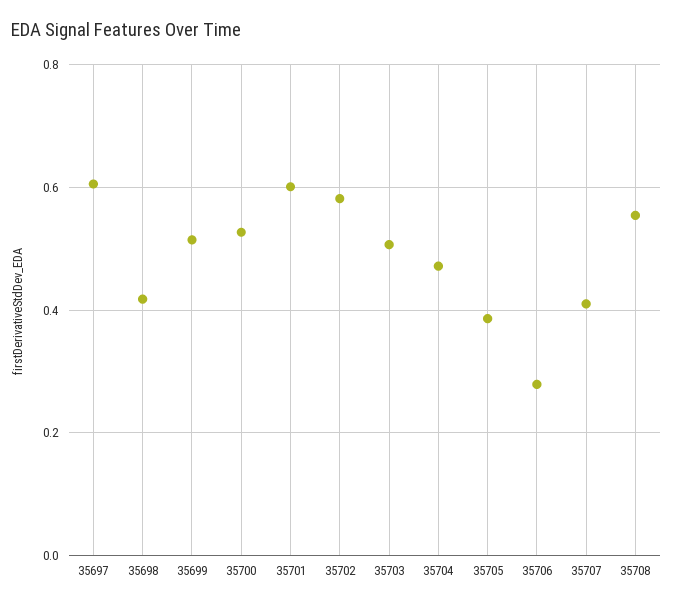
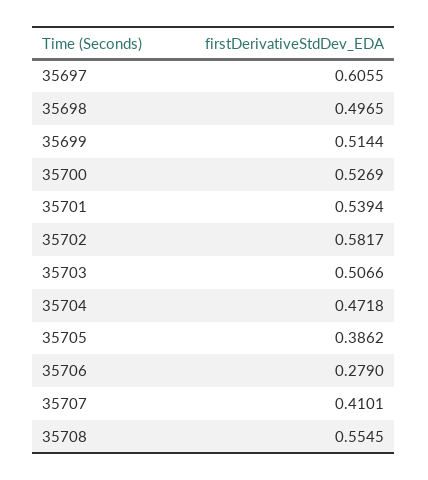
  {
    "35697": 0.6055,
-   "35698": 0.42,
+   "35698": 0.4965,
    "35699": 0.5144,
    "35700": 0.5269,
-   "35701": 0.6,
+   "35701": 0.5394,
    "35702": 0.5817,
    "35703": 0.5066,
    "35704": 0.4718,
    "35705": 0.3862,
    "35706": 0.279,
    "35707": 0.4101,
    "35708": 0.5545
  }

